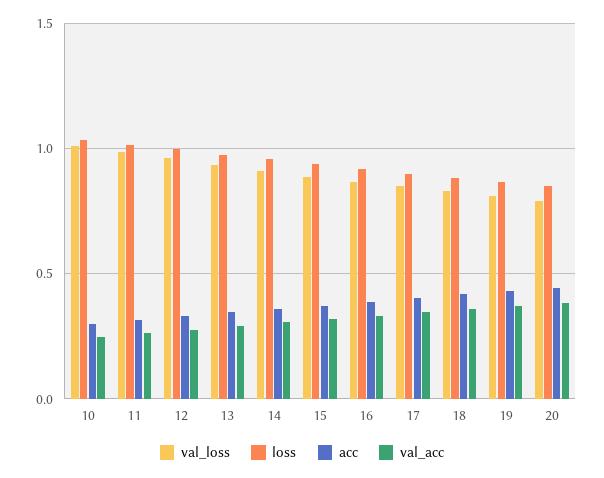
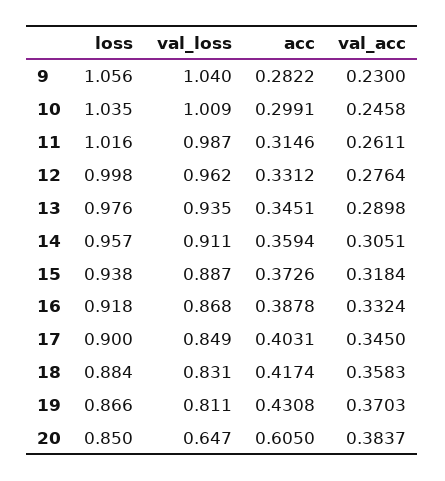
  {
    "val_loss": {
      "10": 1.009,
      "11": 0.987,
      "12": 0.962,
      "13": 0.935,
      "14": 0.911,
      "15": 0.887,
      "16": 0.868,
      "17": 0.849,
      "18": 0.831,
      "19": 0.811,
-     "20": 0.8
+     "20": 0.647,
+     "9": 1.04
    },
    "loss": {
      "10": 1.035,
      "11": 1.016,
      "12": 0.998,
      "13": 0.976,
      "14": 0.957,
      "15": 0.938,
      "16": 0.918,
      "17": 0.9,
      "18": 0.884,
      "19": 0.866,
-     "20": 0.85
+     "20": 0.85,
+     "9": 1.056
    },
    "acc": {
      "10": 0.2991,
      "11": 0.3146,
      "12": 0.3312,
      "13": 0.3451,
      "14": 0.3594,
      "15": 0.3726,
      "16": 0.3878,
      "17": 0.4031,
      "18": 0.4174,
      "19": 0.4308,
-     "20": 0.45
+     "20": 0.605,
+     "9": 0.2822
    },
    "val_acc": {
      "10": 0.2458,
      "11": 0.2611,
      "12": 0.2764,
      "13": 0.2898,
      "14": 0.3051,
      "15": 0.3184,
      "16": 0.3324,
      "17": 0.345,
      "18": 0.3583,
      "19": 0.3703,
-     "20": 0.3837
+     "20": 0.3837,
+     "9": 0.23
    }
  }

